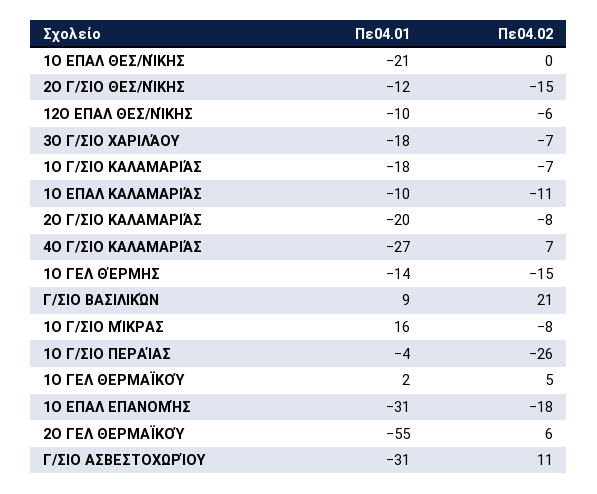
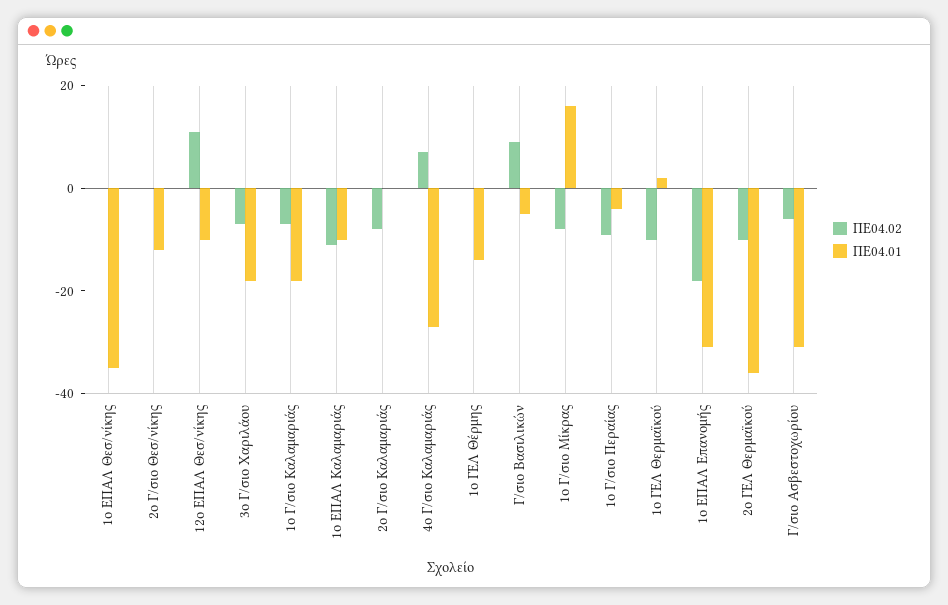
  {
    "Πε04.01": {
-     "1Ο ΕΠΑΛ ΘΕΣ/ΝΊΚΗΣ": -21,
+     "1Ο ΕΠΑΛ ΘΕΣ/ΝΊΚΗΣ": -35,
      "2Ο Γ/ΣΙΟ ΘΕΣ/ΝΊΚΗΣ": -12,
      "12Ο ΕΠΑΛ ΘΕΣ/ΝΊΚΗΣ": -10,
      "3Ο Γ/ΣΙΟ ΧΑΡΙΛΆΟΥ": -18,
      "1Ο Γ/ΣΙΟ ΚΑΛΑΜΑΡΙΆΣ": -18,
      "1Ο ΕΠΑΛ ΚΑΛΑΜΑΡΙΆΣ": -10,
-     "2Ο Γ/ΣΙΟ ΚΑΛΑΜΑΡΙΆΣ": -20,
+     "2Ο Γ/ΣΙΟ ΚΑΛΑΜΑΡΙΆΣ": 0,
      "4Ο Γ/ΣΙΟ ΚΑΛΑΜΑΡΙΆΣ": -27,
      "1Ο ΓΕΛ ΘΈΡΜΗΣ": -14,
-     "Γ/ΣΙΟ ΒΑΣΙΛΙΚΏΝ": 9,
+     "Γ/ΣΙΟ ΒΑΣΙΛΙΚΏΝ": -5,
      "1Ο Γ/ΣΙΟ ΜΊΚΡΑΣ": 16,
      "1Ο Γ/ΣΙΟ ΠΕΡΑΊΑΣ": -4,
      "1Ο ΓΕΛ ΘΕΡΜΑΪΚΟΎ": 2,
      "1Ο ΕΠΑΛ ΕΠΑΝΟΜΉΣ": -31,
-     "2Ο ΓΕΛ ΘΕΡΜΑΪΚΟΎ": -55,
+     "2Ο ΓΕΛ ΘΕΡΜΑΪΚΟΎ": -35,
      "Γ/ΣΙΟ ΑΣΒΕΣΤΟΧΩΡΊΟΥ": -31
    },
    "Πε04.02": {
      "1Ο ΕΠΑΛ ΘΕΣ/ΝΊΚΗΣ": 0,
-     "2Ο Γ/ΣΙΟ ΘΕΣ/ΝΊΚΗΣ": -15,
+     "2Ο Γ/ΣΙΟ ΘΕΣ/ΝΊΚΗΣ": 0,
-     "12Ο ΕΠΑΛ ΘΕΣ/ΝΊΚΗΣ": -6,
+     "12Ο ΕΠΑΛ ΘΕΣ/ΝΊΚΗΣ": 10,
      "3Ο Γ/ΣΙΟ ΧΑΡΙΛΆΟΥ": -7,
      "1Ο Γ/ΣΙΟ ΚΑΛΑΜΑΡΙΆΣ": -7,
      "1Ο ΕΠΑΛ ΚΑΛΑΜΑΡΙΆΣ": -11,
      "2Ο Γ/ΣΙΟ ΚΑΛΑΜΑΡΙΆΣ": -8,
      "4Ο Γ/ΣΙΟ ΚΑΛΑΜΑΡΙΆΣ": 7,
-     "1Ο ΓΕΛ ΘΈΡΜΗΣ": -15,
+     "1Ο ΓΕΛ ΘΈΡΜΗΣ": 0,
-     "Γ/ΣΙΟ ΒΑΣΙΛΙΚΏΝ": 21,
+     "Γ/ΣΙΟ ΒΑΣΙΛΙΚΏΝ": 10,
      "1Ο Γ/ΣΙΟ ΜΊΚΡΑΣ": -8,
-     "1Ο Γ/ΣΙΟ ΠΕΡΑΊΑΣ": -26,
+     "1Ο Γ/ΣΙΟ ΠΕΡΑΊΑΣ": -10,
-     "1Ο ΓΕΛ ΘΕΡΜΑΪΚΟΎ": 5,
+     "1Ο ΓΕΛ ΘΕΡΜΑΪΚΟΎ": -10,
      "1Ο ΕΠΑΛ ΕΠΑΝΟΜΉΣ": -18,
-     "2Ο ΓΕΛ ΘΕΡΜΑΪΚΟΎ": 6,
+     "2Ο ΓΕΛ ΘΕΡΜΑΪΚΟΎ": -10,
-     "Γ/ΣΙΟ ΑΣΒΕΣΤΟΧΩΡΊΟΥ": 11
+     "Γ/ΣΙΟ ΑΣΒΕΣΤΟΧΩΡΊΟΥ": -5
    }
  }

